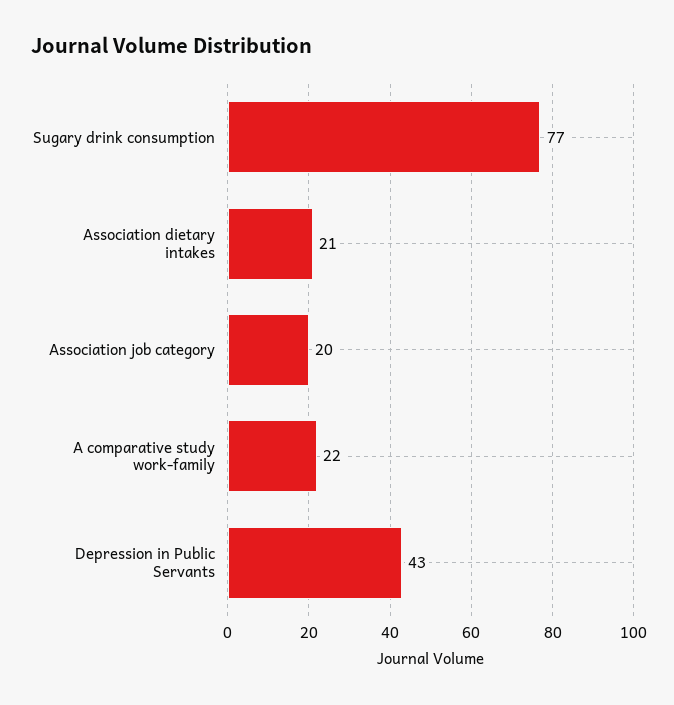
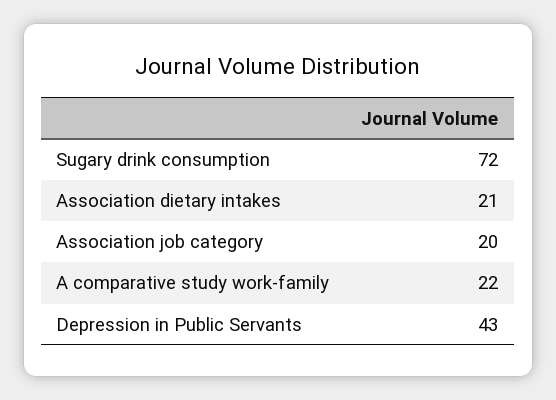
  {
-   "Sugary drink consumption": 77,
+   "Sugary drink consumption": 72,
    "Association dietary intakes": 21,
    "Association job category": 20,
    "A comparative study work-family": 22,
    "Depression in Public Servants": 43
  }

